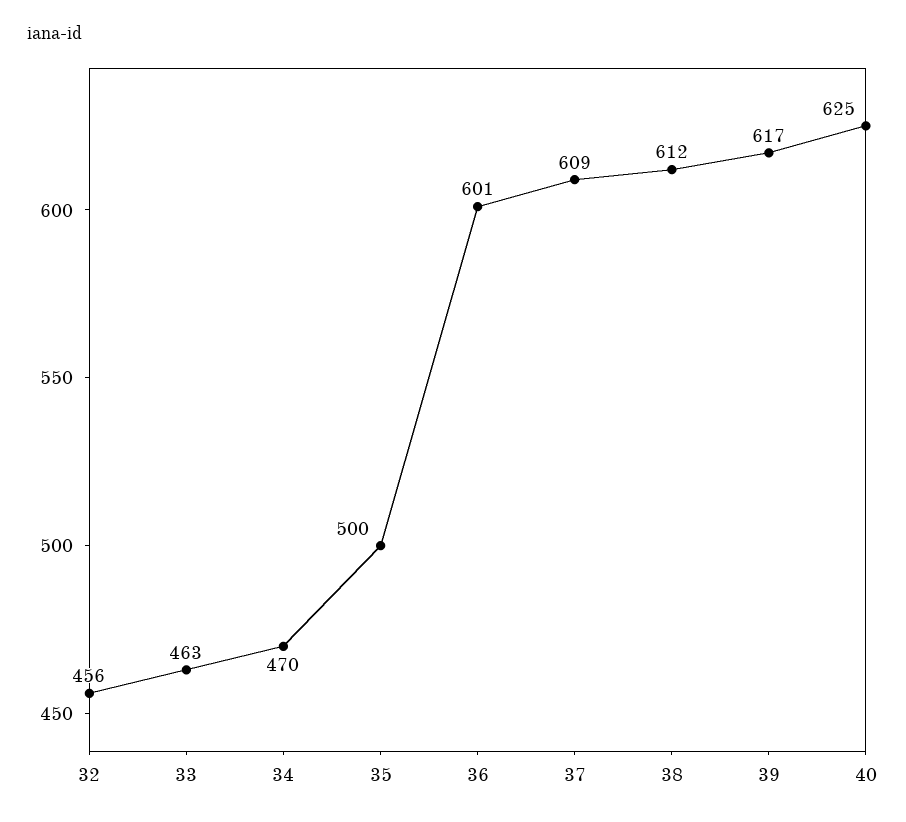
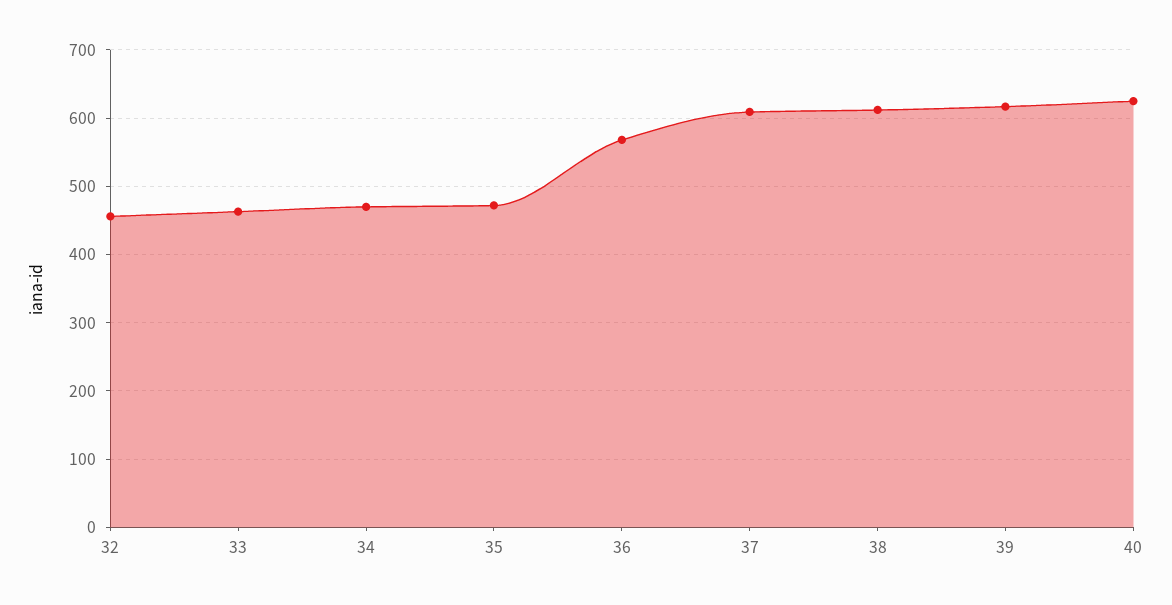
  {
    "32": 456,
    "33": 463,
    "34": 470,
-   "35": 500,
+   "35": 470,
-   "36": 601,
+   "36": 570,
    "37": 609,
    "38": 612,
    "39": 617,
    "40": 625
  }

